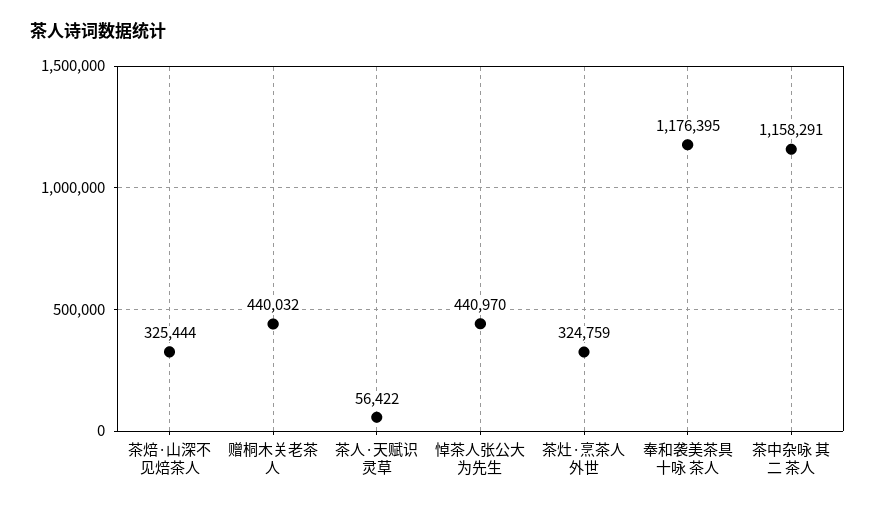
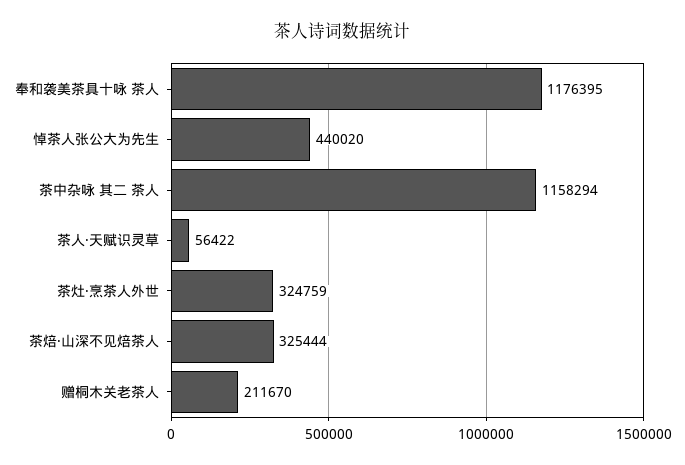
  {
    "茶焙·山深不见焙茶人": 325444,
-   "赠桐木关老茶人": 440032,
+   "赠桐木关老茶人": 211670,
    "茶人·天赋识灵草": 56422,
-   "悼茶人张公大为先生": 440970,
+   "悼茶人张公大为先生": 440020,
    "茶灶·烹茶人外世": 324759,
    "奉和袭美茶具十咏 茶人": 1176395,
-   "茶中杂咏 其二 茶人": 1158291
+   "茶中杂咏 其二 茶人": 1158294
  }

